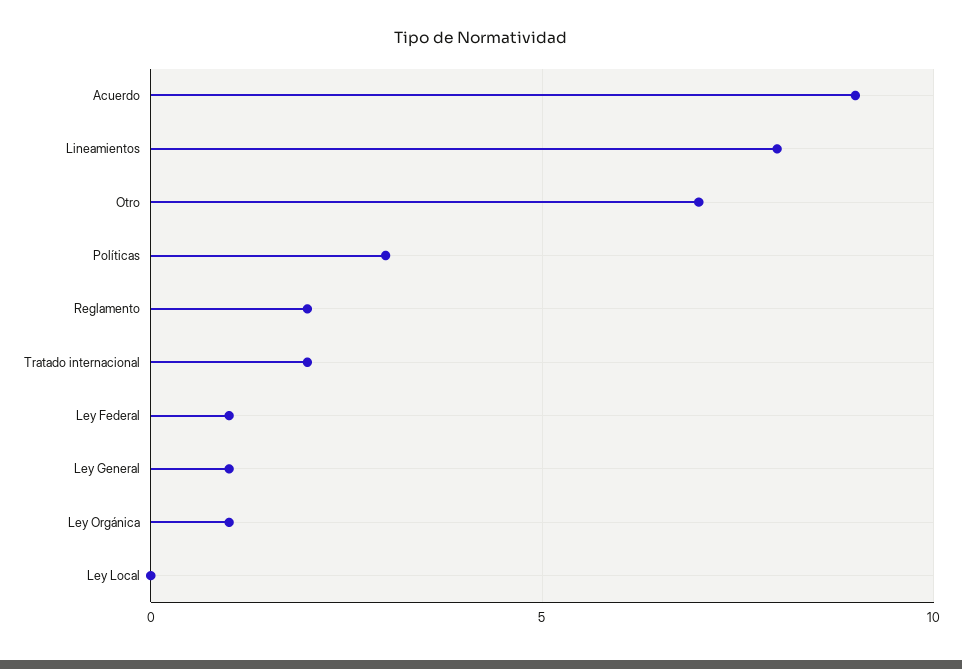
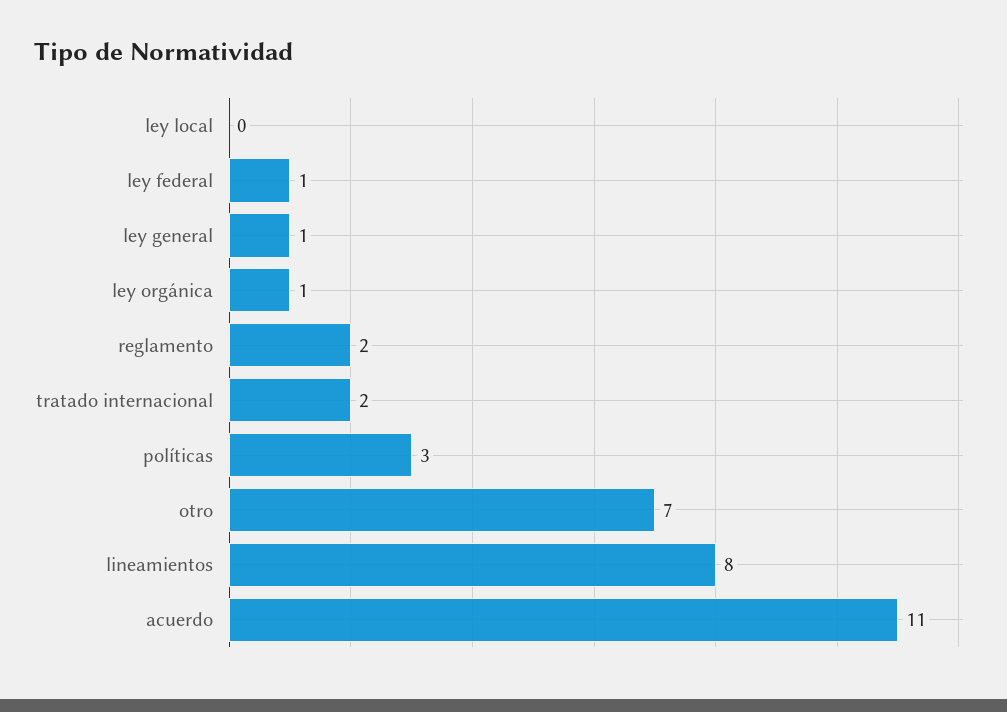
  {
-   "Acuerdo": 9,
+   "Acuerdo": 11,
    "Lineamientos": 8,
    "Otro": 7,
    "Políticas": 3,
    "Reglamento": 2,
    "Tratado internacional": 2,
    "Ley Federal": 1,
    "Ley General": 1,
    "Ley Orgánica": 1,
    "Ley Local": 0
  }

